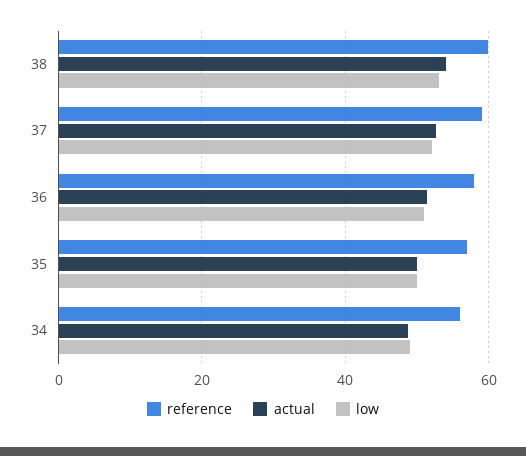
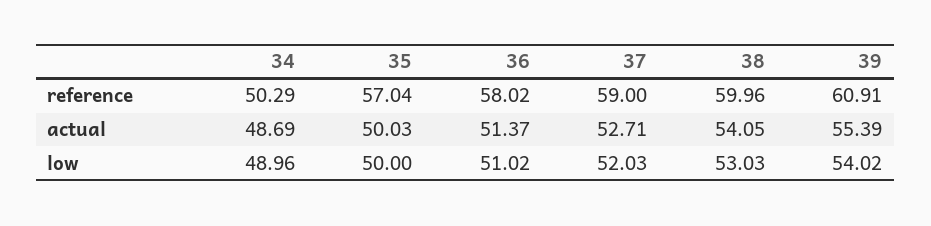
  {
    "reference": {
      "38": 59.96,
      "37": 59,
      "36": 58.02,
      "35": 57.04,
-     "34": 56
+     "34": 50.29,
+     "39": 60.91
    },
    "actual": {
      "38": 54.05,
      "37": 52.71,
      "36": 51.37,
      "35": 50.03,
-     "34": 48.69
+     "34": 48.69,
+     "39": 55.39
    },
    "low": {
      "38": 53.03,
      "37": 52.03,
      "36": 51.02,
      "35": 50,
-     "34": 48.96
+     "34": 48.96,
+     "39": 54.02
    }
  }

